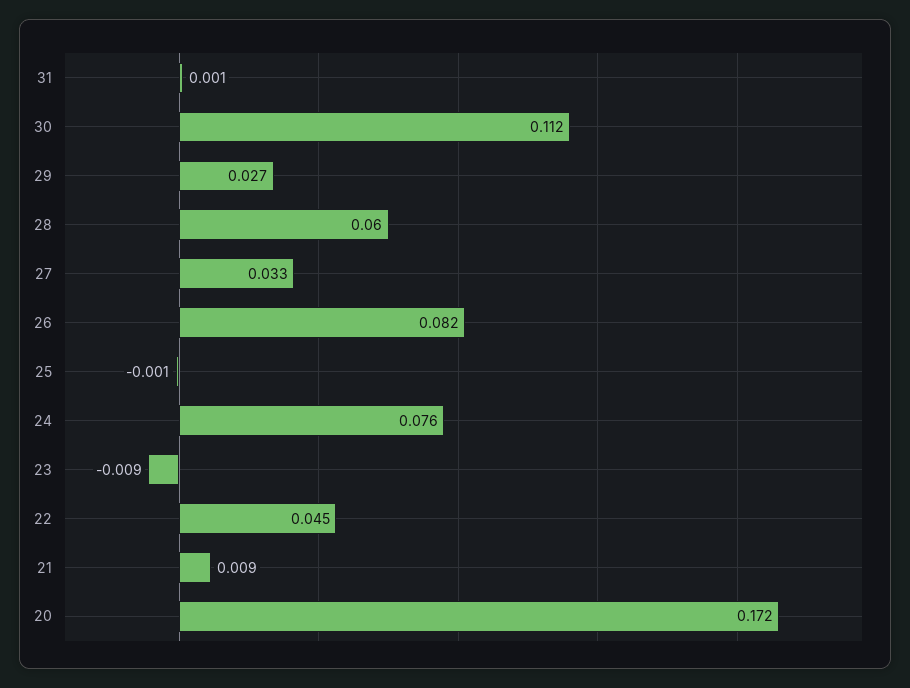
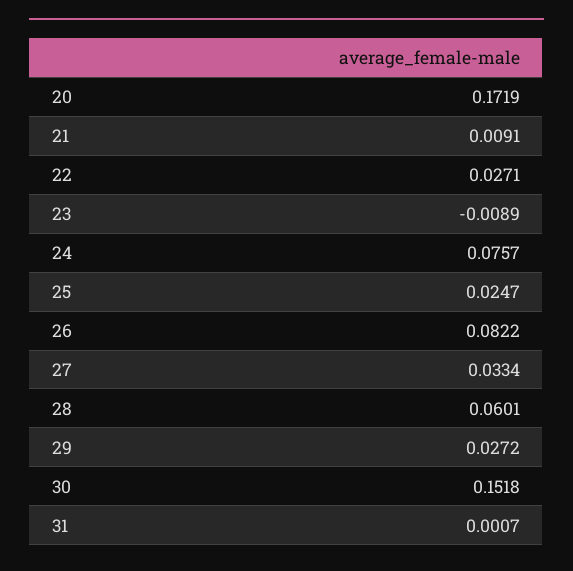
  {
    "31": 0.0007,
-   "30": 0.112,
+   "30": 0.1518,
    "29": 0.0272,
    "28": 0.0601,
    "27": 0.0334,
    "26": 0.0822,
-   "25": -0.001,
+   "25": 0.0247,
    "24": 0.0757,
    "23": -0.0089,
-   "22": 0.045,
+   "22": 0.0271,
    "21": 0.0091,
    "20": 0.1719
  }

